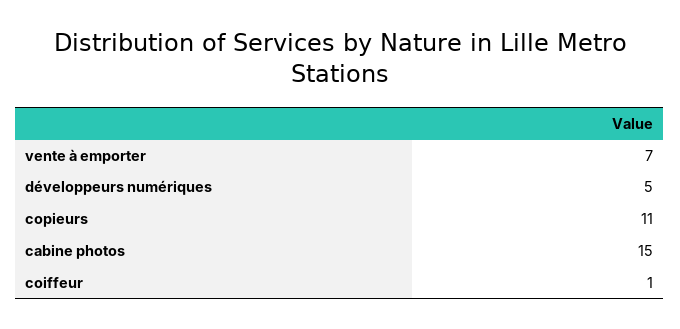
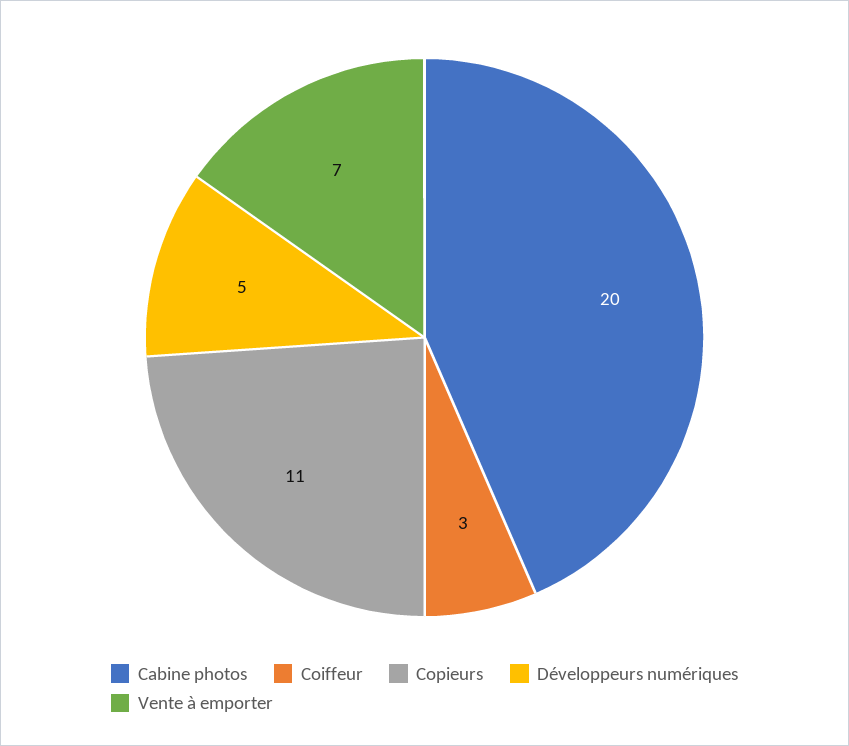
  {
    "vente à emporter": 7,
    "développeurs numériques": 5,
    "copieurs": 11,
-   "cabine photos": 15,
+   "cabine photos": 20,
-   "coiffeur": 1
+   "coiffeur": 3
  }

